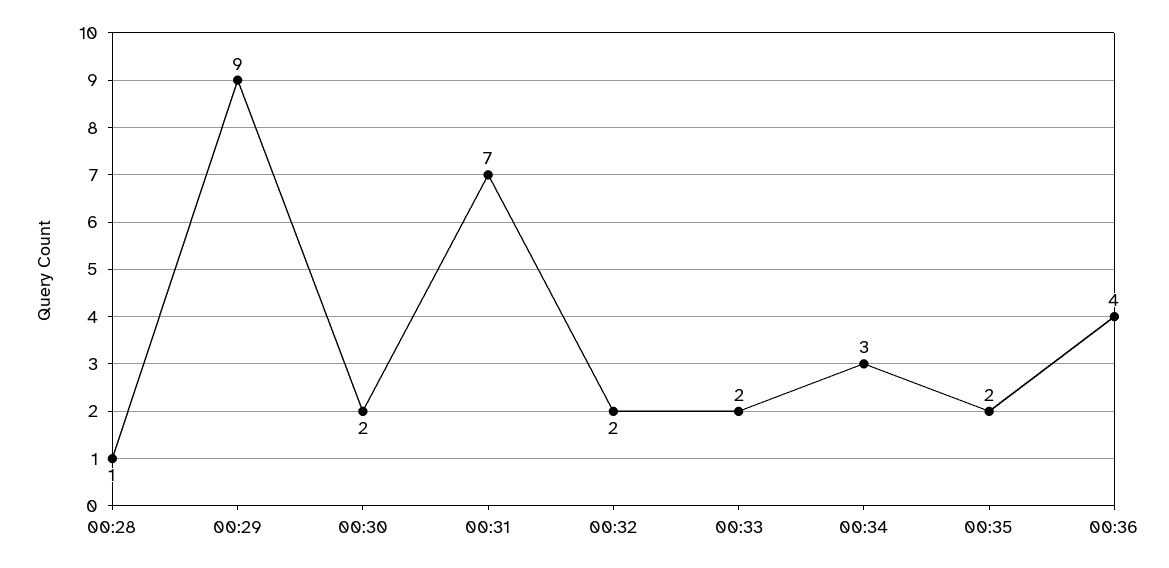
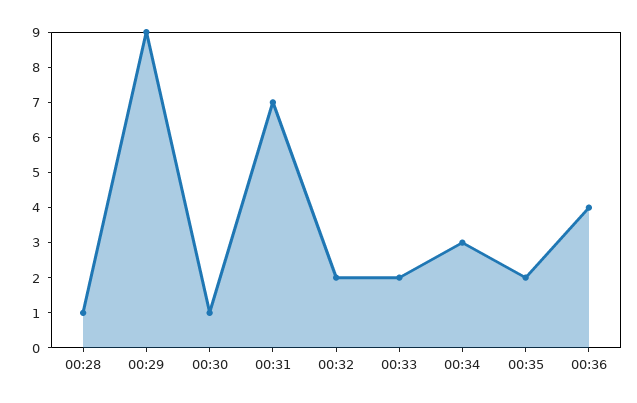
  {
    "00:28": 1,
    "00:29": 9,
-   "00:30": 2,
+   "00:30": 1,
    "00:31": 7,
    "00:32": 2,
    "00:33": 2,
    "00:34": 3,
    "00:35": 2,
    "00:36": 4
  }

